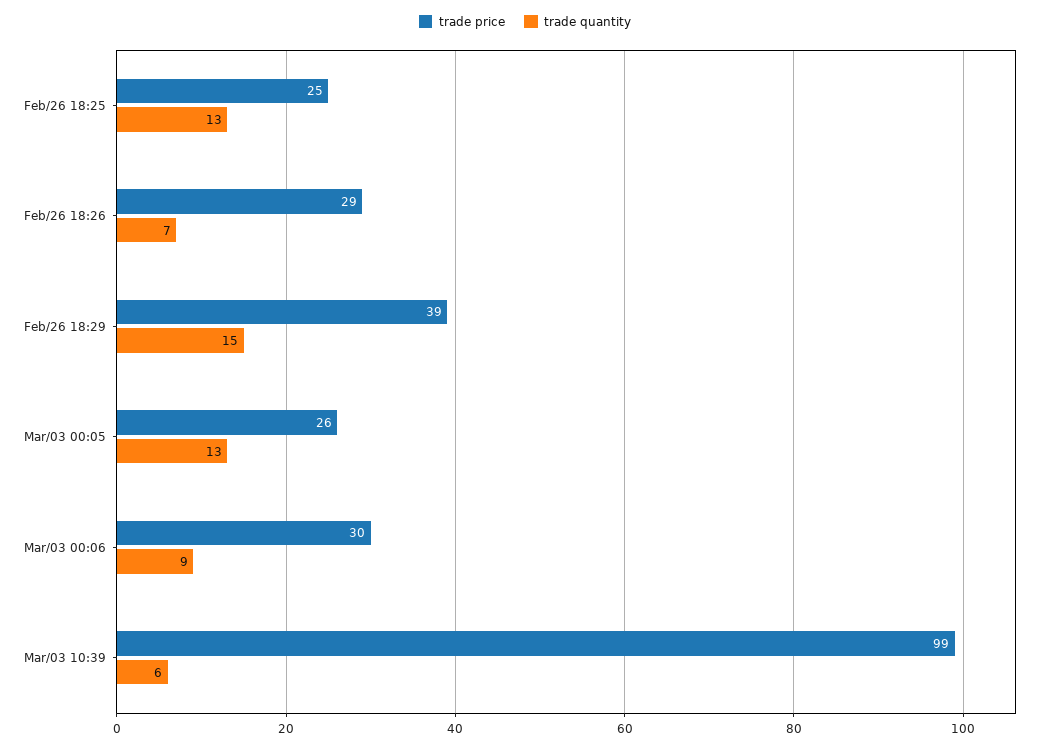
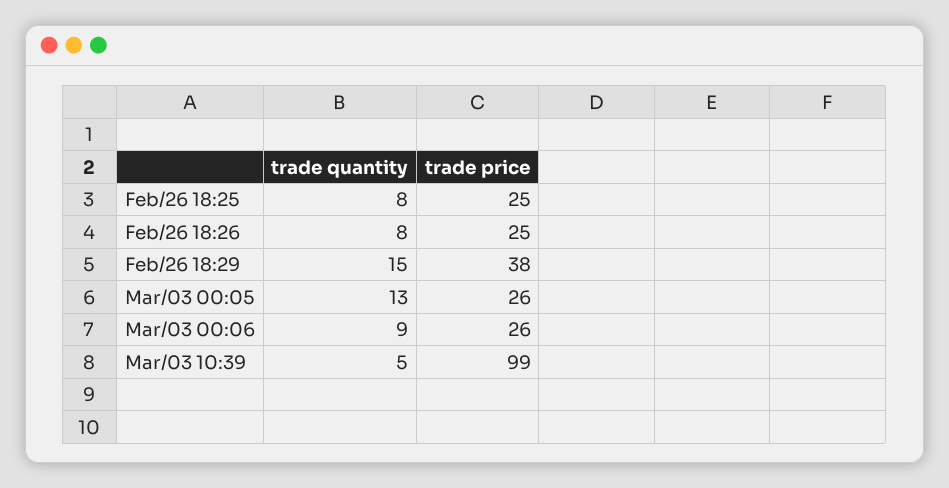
  {
    "trade price": {
      "Feb/26 18:25": 25,
-     "Feb/26 18:26": 29,
+     "Feb/26 18:26": 25,
-     "Feb/26 18:29": 39,
+     "Feb/26 18:29": 38,
      "Mar/03 00:05": 26,
-     "Mar/03 00:06": 30,
+     "Mar/03 00:06": 26,
      "Mar/03 10:39": 99
    },
    "trade quantity": {
-     "Feb/26 18:25": 13,
+     "Feb/26 18:25": 8,
-     "Feb/26 18:26": 7,
+     "Feb/26 18:26": 8,
      "Feb/26 18:29": 15,
      "Mar/03 00:05": 13,
      "Mar/03 00:06": 9,
-     "Mar/03 10:39": 6
+     "Mar/03 10:39": 5
    }
  }

